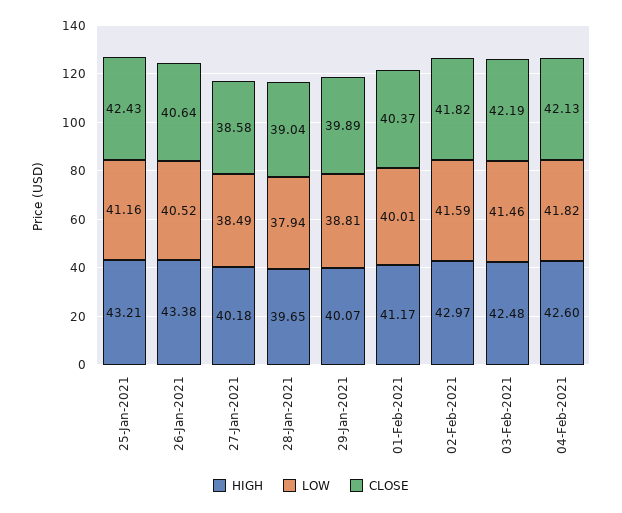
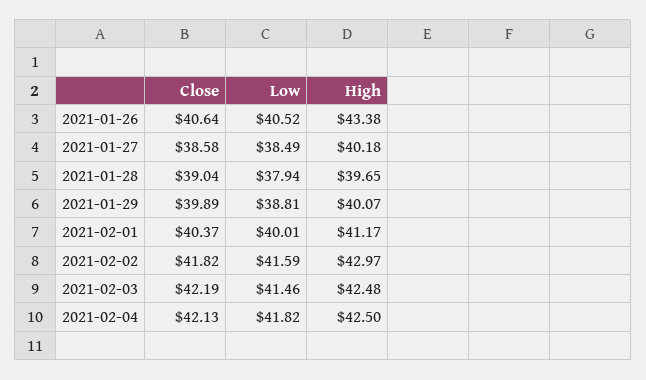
  {
    "HIGH": {
-     "25-Jan-2021": 43.21,
      "26-Jan-2021": 43.38,
      "27-Jan-2021": 40.18,
      "28-Jan-2021": 39.65,
      "29-Jan-2021": 40.07,
      "01-Feb-2021": 41.17,
      "02-Feb-2021": 42.97,
      "03-Feb-2021": 42.48,
-     "04-Feb-2021": 42.6
+     "04-Feb-2021": 42.5
    },
    "LOW": {
-     "25-Jan-2021": 41.16,
      "26-Jan-2021": 40.52,
      "27-Jan-2021": 38.49,
      "28-Jan-2021": 37.94,
      "29-Jan-2021": 38.81,
      "01-Feb-2021": 40.01,
      "02-Feb-2021": 41.59,
      "03-Feb-2021": 41.46,
      "04-Feb-2021": 41.82
    },
    "CLOSE": {
-     "25-Jan-2021": 42.43,
      "26-Jan-2021": 40.64,
      "27-Jan-2021": 38.58,
      "28-Jan-2021": 39.04,
      "29-Jan-2021": 39.89,
      "01-Feb-2021": 40.37,
      "02-Feb-2021": 41.82,
      "03-Feb-2021": 42.19,
      "04-Feb-2021": 42.13
    }
  }

